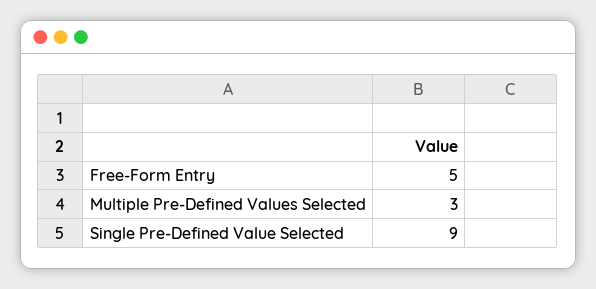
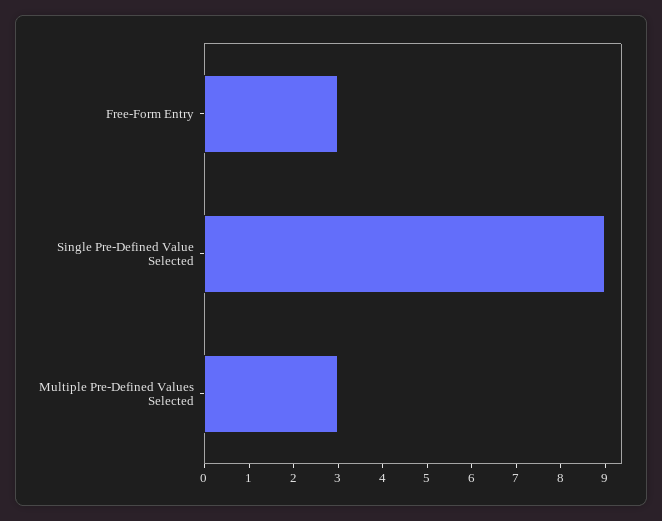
  {
-   "Free-Form Entry": 5,
+   "Free-Form Entry": 3,
    "Multiple Pre-Defined Values Selected": 3,
    "Single Pre-Defined Value Selected": 9
  }

